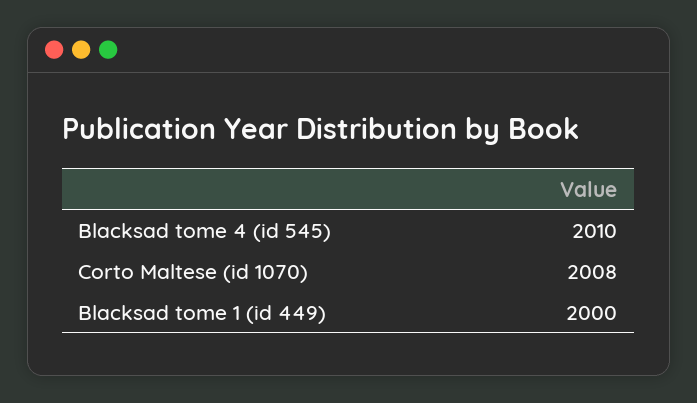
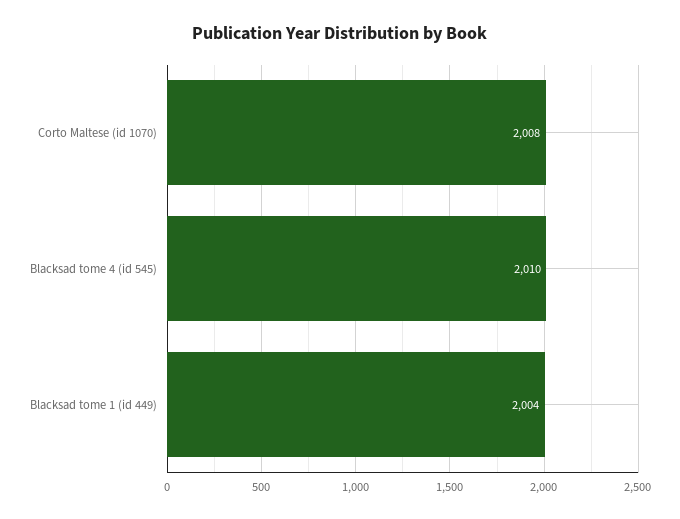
  {
    "Blacksad tome 4 (id 545)": 2010,
    "Corto Maltese (id 1070)": 2008,
-   "Blacksad tome 1 (id 449)": 2000
+   "Blacksad tome 1 (id 449)": 2004
  }

